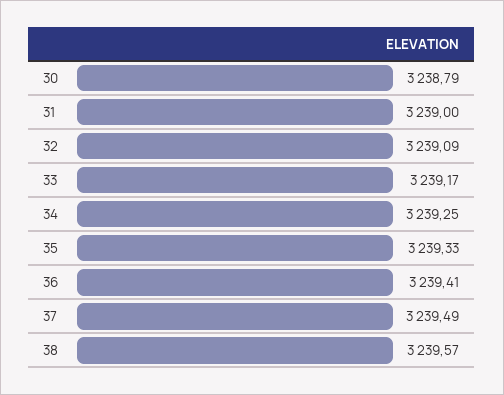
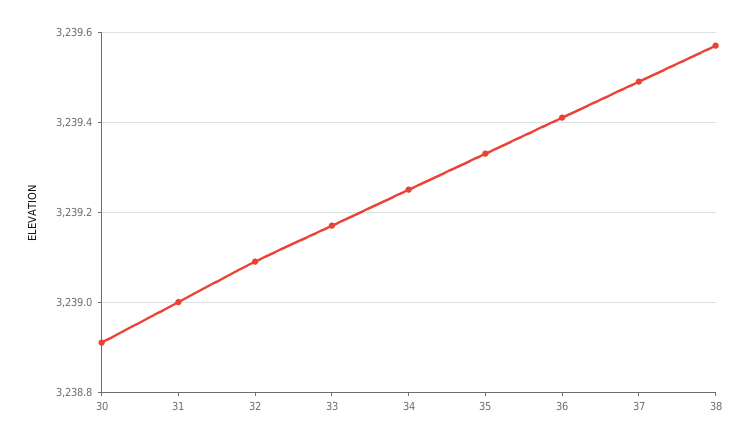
  {
-   "30": 3238.79,
+   "30": 3238.9,
    "31": 3239,
    "32": 3239.09,
    "33": 3239.17,
    "34": 3239.25,
    "35": 3239.33,
    "36": 3239.41,
    "37": 3239.49,
    "38": 3239.57
  }

